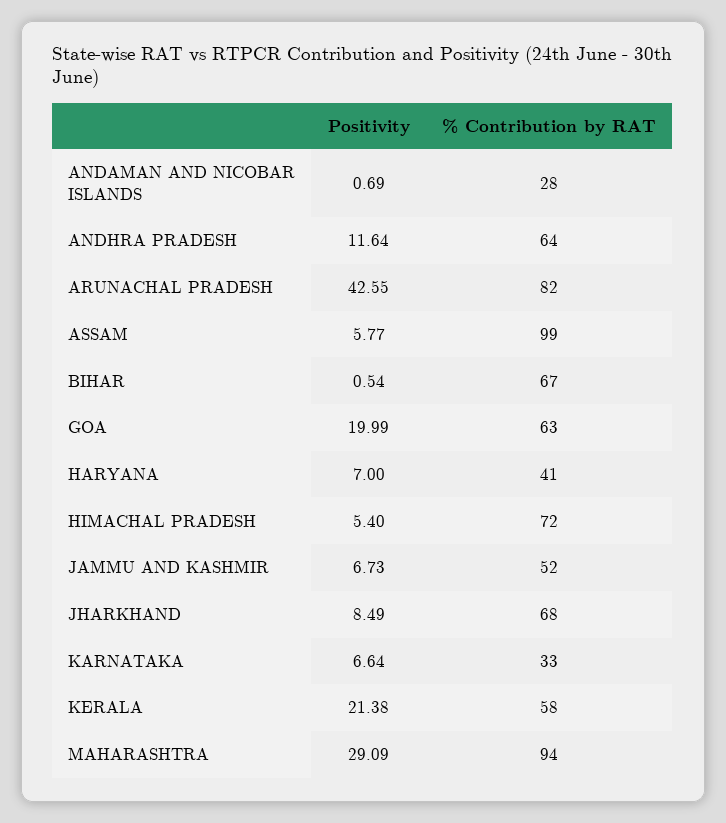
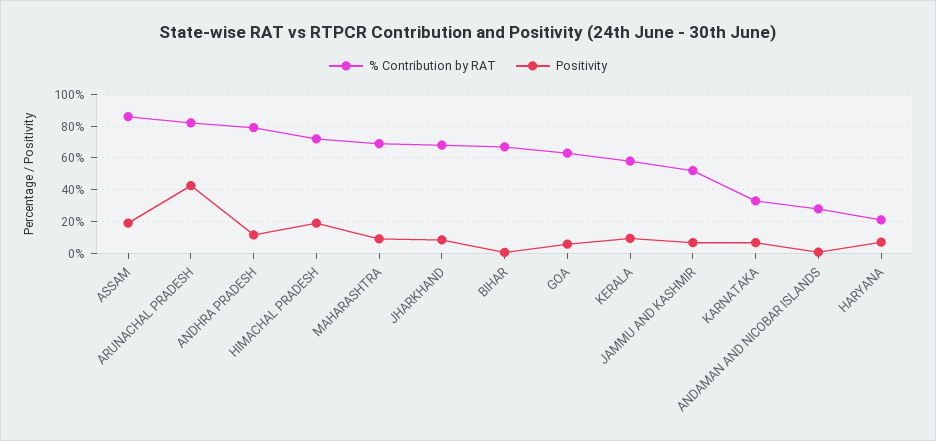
  {
    "Positivity": {
      "ANDAMAN AND NICOBAR ISLANDS": 0.69,
      "ANDHRA PRADESH": 11.64,
      "ARUNACHAL PRADESH": 42.55,
-     "ASSAM": 5.77,
+     "ASSAM": 20,
      "BIHAR": 0.54,
-     "GOA": 19.99,
+     "GOA": 5,
      "HARYANA": 7,
-     "HIMACHAL PRADESH": 5.4,
+     "HIMACHAL PRADESH": 20,
      "JAMMU AND KASHMIR": 6.73,
      "JHARKHAND": 8.49,
      "KARNATAKA": 6.64,
-     "KERALA": 21.38,
+     "KERALA": 10,
-     "MAHARASHTRA": 29.09
+     "MAHARASHTRA": 10
    },
    "% Contribution by RAT": {
      "ANDAMAN AND NICOBAR ISLANDS": 28,
-     "ANDHRA PRADESH": 64,
+     "ANDHRA PRADESH": 80,
      "ARUNACHAL PRADESH": 82,
-     "ASSAM": 99,
+     "ASSAM": 85,
      "BIHAR": 67,
      "GOA": 63,
-     "HARYANA": 41,
+     "HARYANA": 20,
      "HIMACHAL PRADESH": 72,
      "JAMMU AND KASHMIR": 52,
      "JHARKHAND": 68,
      "KARNATAKA": 33,
      "KERALA": 58,
-     "MAHARASHTRA": 94
+     "MAHARASHTRA": 70
    }
  }

